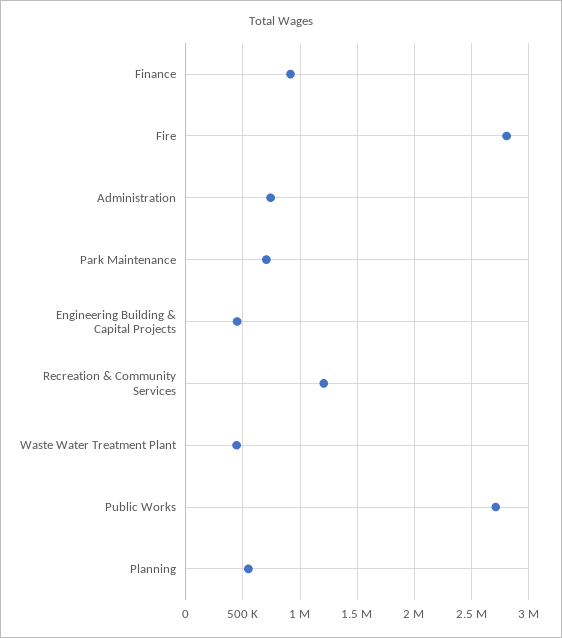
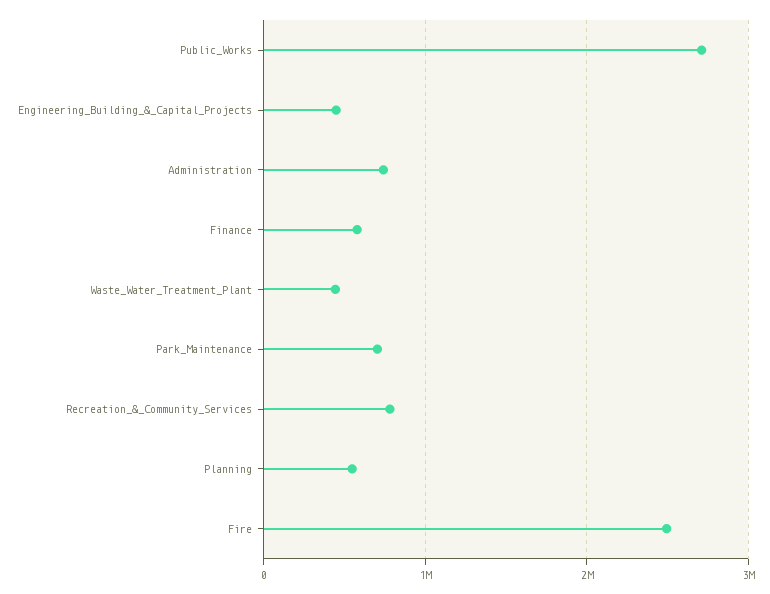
  {
-   "Finance": 900000,
+   "Finance": 600000,
-   "Fire": 2800000,
+   "Fire": 2500000,
    "Administration": 700000,
    "Park Maintenance": 700000,
    "Engineering Building & Capital Projects": 400000,
-   "Recreation & Community Services": 1200000,
+   "Recreation & Community Services": 800000,
    "Waste Water Treatment Plant": 400000,
    "Public Works": 2700000,
    "Planning": 500000
  }

